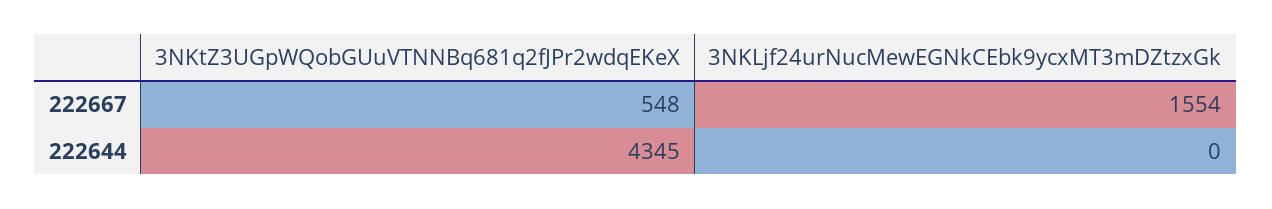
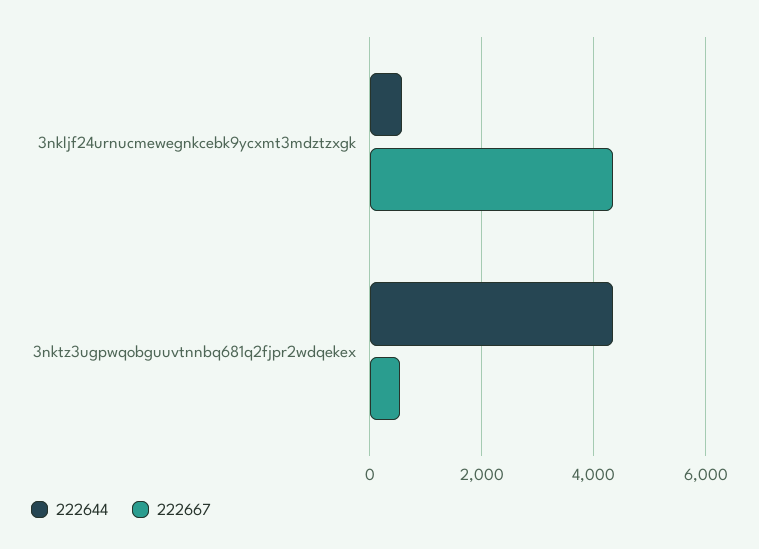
  {
    "222667": {
      "3NKtZ3UGpWQobGUuVTNNBq681q2fJPr2wdqEKeX": 548,
-     "3NKLjf24urNucMewEGNkCEbk9ycxMT3mDZtzxGk": 1554
+     "3NKLjf24urNucMewEGNkCEbk9ycxMT3mDZtzxGk": 4400
    },
    "222644": {
      "3NKtZ3UGpWQobGUuVTNNBq681q2fJPr2wdqEKeX": 4345,
-     "3NKLjf24urNucMewEGNkCEbk9ycxMT3mDZtzxGk": 0
+     "3NKLjf24urNucMewEGNkCEbk9ycxMT3mDZtzxGk": 600
    }
  }

